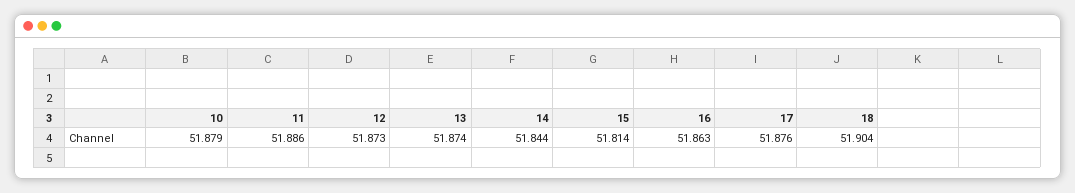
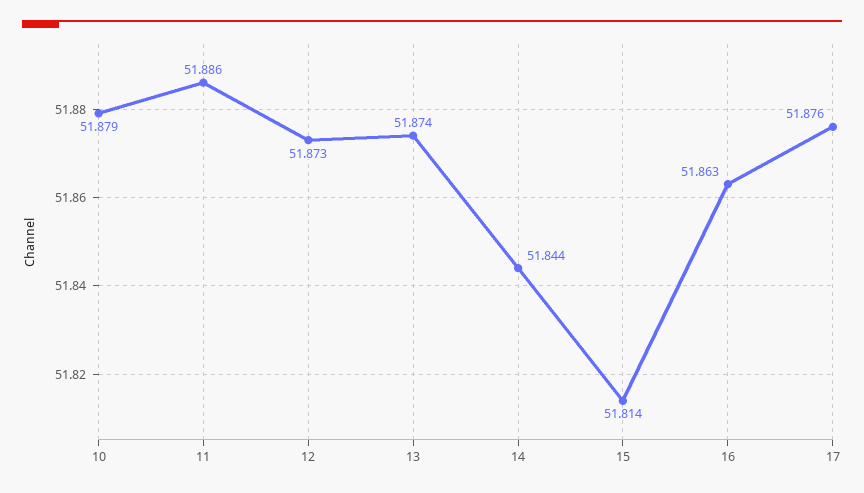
  {
    "10": 51.879,
    "11": 51.886,
    "12": 51.873,
    "13": 51.874,
    "14": 51.844,
    "15": 51.814,
    "16": 51.863,
-   "17": 51.876,
+   "17": 51.876
-   "18": 51.904
  }

